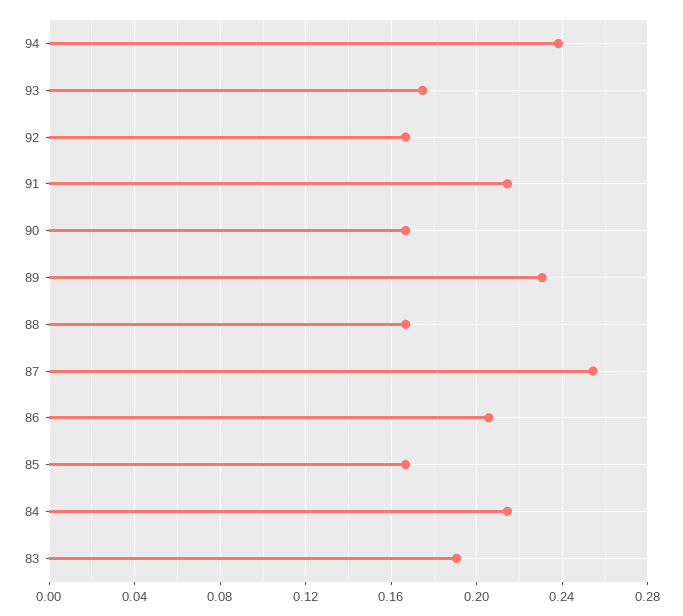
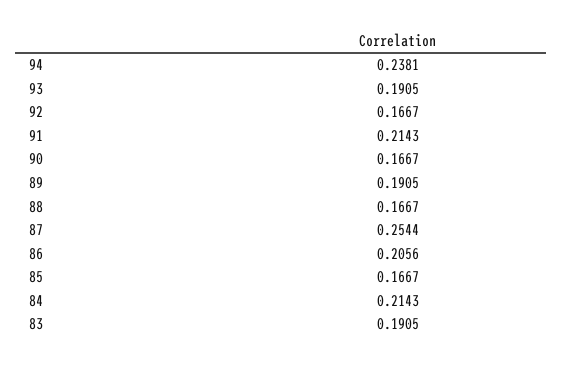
  {
    "94": 0.2381,
-   "93": 0.175,
+   "93": 0.1905,
    "92": 0.1667,
    "91": 0.2143,
    "90": 0.1667,
-   "89": 0.23,
+   "89": 0.1905,
    "88": 0.1667,
    "87": 0.2544,
    "86": 0.2056,
    "85": 0.1667,
    "84": 0.2143,
    "83": 0.1905
  }

